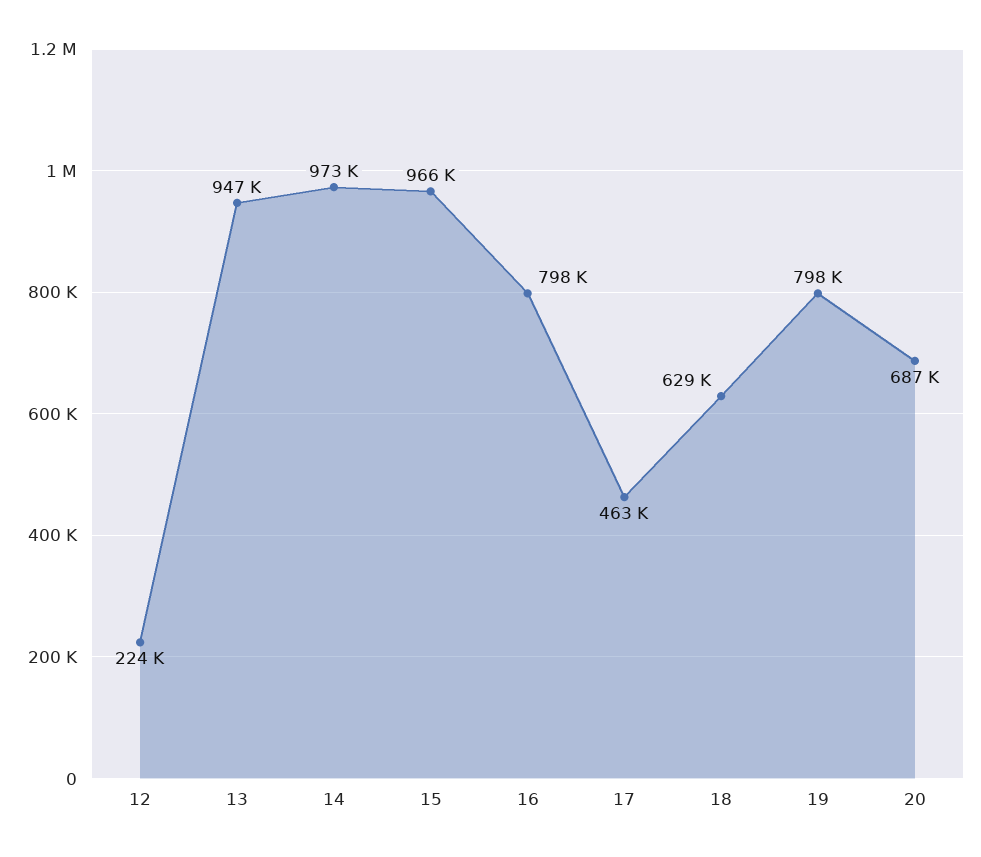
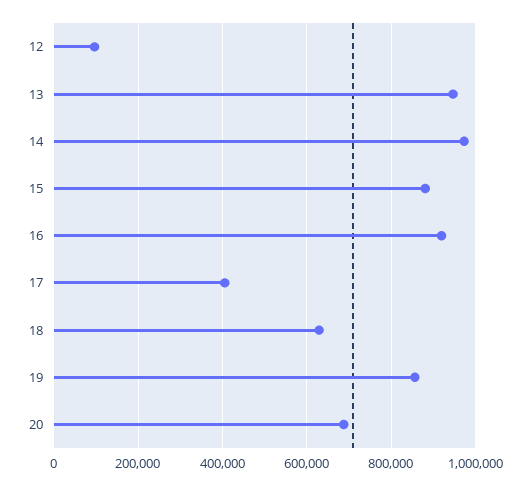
  {
-   "12": 224000,
+   "12": 100000,
    "13": 947000,
    "14": 973000,
-   "15": 966000,
+   "15": 880000,
-   "16": 798000,
+   "16": 920000,
-   "17": 463000,
+   "17": 400000,
    "18": 629000,
-   "19": 798000,
+   "19": 860000,
    "20": 687000
  }

